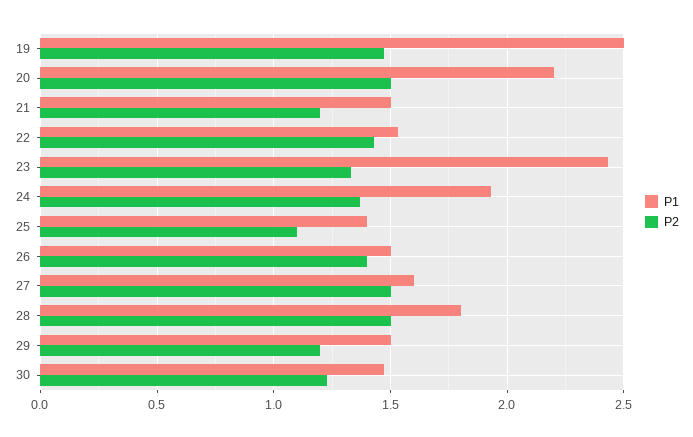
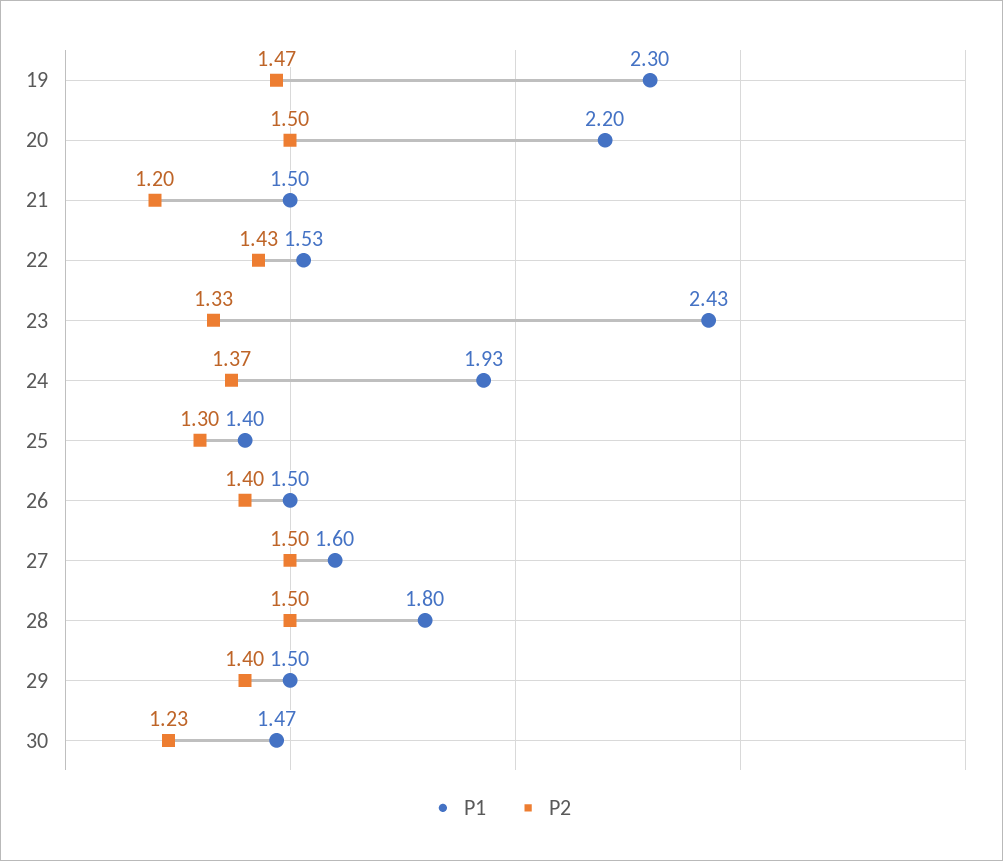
  {
    "P1": {
-     "19": 2.5,
+     "19": 2.3,
      "20": 2.2,
      "21": 1.5,
      "22": 1.53,
      "23": 2.43,
      "24": 1.93,
      "25": 1.4,
      "26": 1.5,
      "27": 1.6,
      "28": 1.8,
      "29": 1.5,
      "30": 1.47
    },
    "P2": {
      "19": 1.47,
      "20": 1.5,
      "21": 1.2,
      "22": 1.43,
      "23": 1.33,
      "24": 1.37,
-     "25": 1.1,
+     "25": 1.3,
      "26": 1.4,
      "27": 1.5,
      "28": 1.5,
-     "29": 1.2,
+     "29": 1.4,
      "30": 1.23
    }
  }

